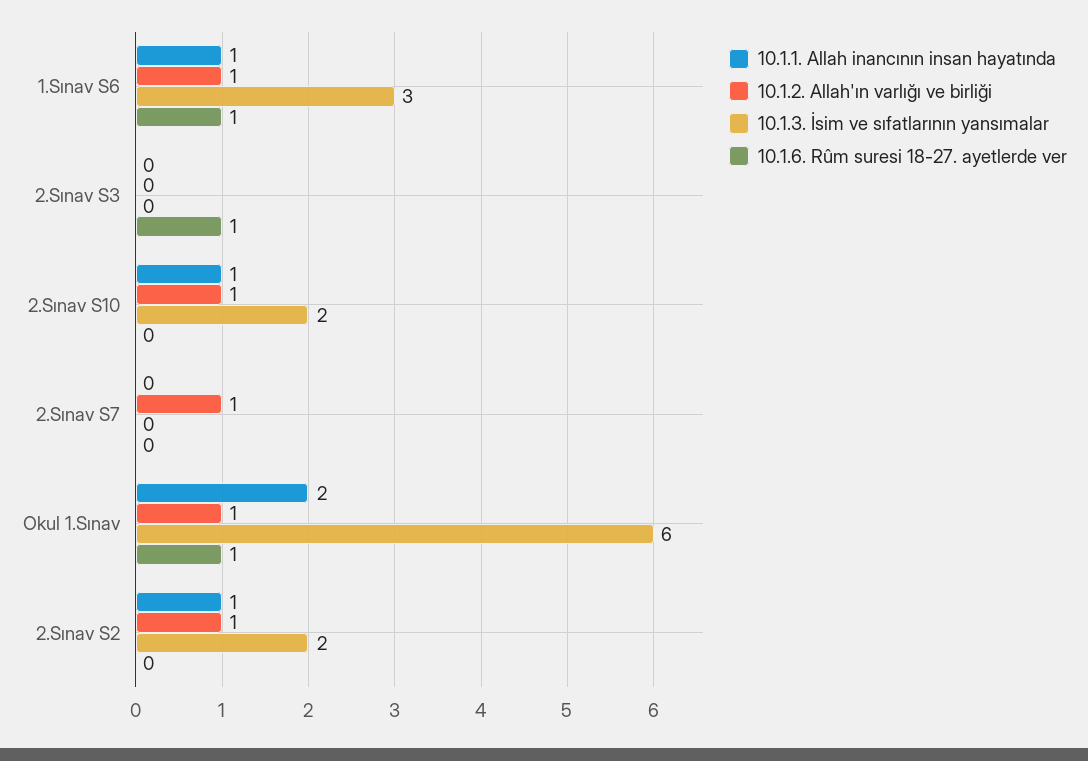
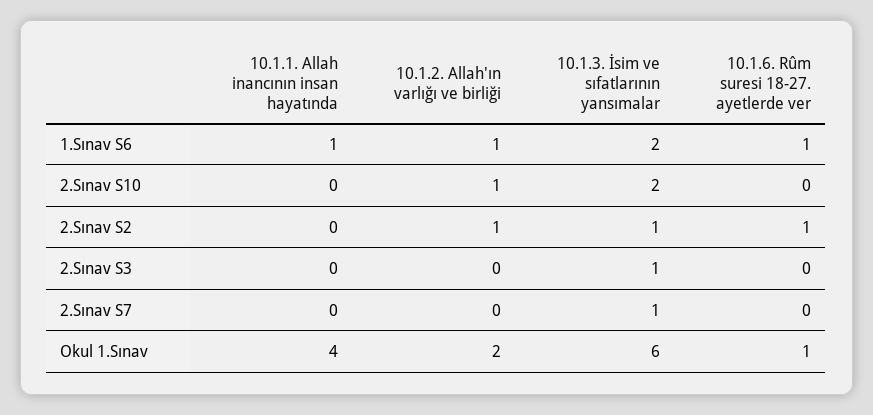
  {
    "10.1.1. Allah inancının insan hayatında": {
      "1.Sınav S6": 1,
      "2.Sınav S3": 0,
-     "2.Sınav S10": 1,
+     "2.Sınav S10": 0,
      "2.Sınav S7": 0,
-     "Okul 1.Sınav": 2,
+     "Okul 1.Sınav": 4,
-     "2.Sınav S2": 1
+     "2.Sınav S2": 0
    },
    "10.1.2. Allah'ın varlığı ve birliği": {
      "1.Sınav S6": 1,
      "2.Sınav S3": 0,
      "2.Sınav S10": 1,
-     "2.Sınav S7": 1,
+     "2.Sınav S7": 0,
-     "Okul 1.Sınav": 1,
+     "Okul 1.Sınav": 2,
      "2.Sınav S2": 1
    },
    "10.1.3. İsim ve sıfatlarının yansımalar": {
-     "1.Sınav S6": 3,
+     "1.Sınav S6": 2,
-     "2.Sınav S3": 0,
+     "2.Sınav S3": 1,
      "2.Sınav S10": 2,
-     "2.Sınav S7": 0,
+     "2.Sınav S7": 1,
      "Okul 1.Sınav": 6,
-     "2.Sınav S2": 2
+     "2.Sınav S2": 1
    },
    "10.1.6. Rûm suresi 18-27. ayetlerde ver": {
      "1.Sınav S6": 1,
-     "2.Sınav S3": 1,
+     "2.Sınav S3": 0,
      "2.Sınav S10": 0,
      "2.Sınav S7": 0,
      "Okul 1.Sınav": 1,
-     "2.Sınav S2": 0
+     "2.Sınav S2": 1
    }
  }

